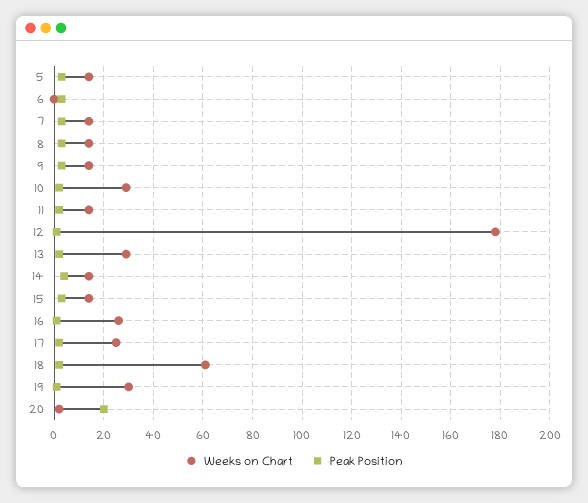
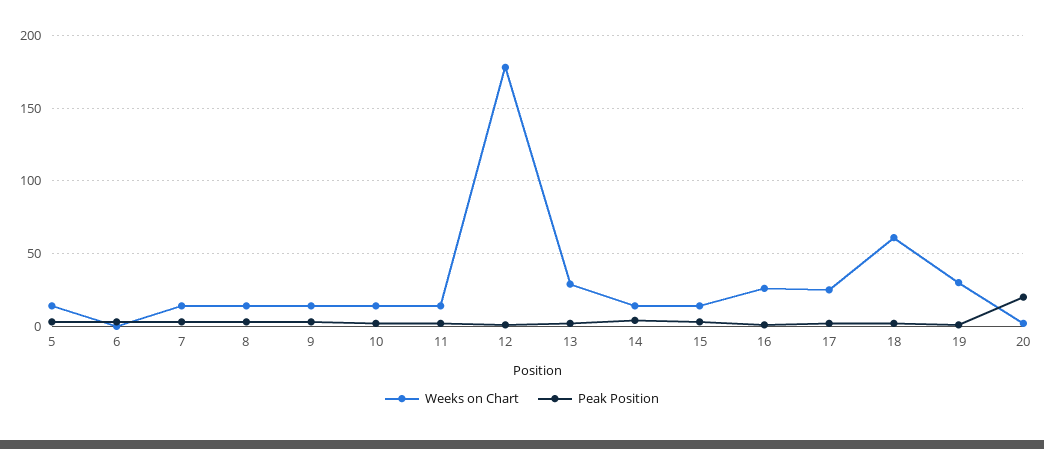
  {
    "Weeks on Chart": {
      "5": 15,
      "6": 0,
      "7": 15,
      "8": 15,
      "9": 15,
-     "10": 30,
+     "10": 15,
      "11": 15,
      "12": 180,
      "13": 30,
      "14": 15,
      "15": 15,
      "16": 25,
      "17": 25,
      "18": 60,
      "19": 30,
      "20": 0
    },
    "Peak Position": {
      "5": 5,
      "6": 5,
      "7": 5,
      "8": 5,
      "9": 5,
      "10": 0,
      "11": 0,
      "12": 0,
      "13": 0,
      "14": 5,
      "15": 5,
      "16": 0,
      "17": 0,
      "18": 0,
      "19": 0,
      "20": 20
    }
  }

